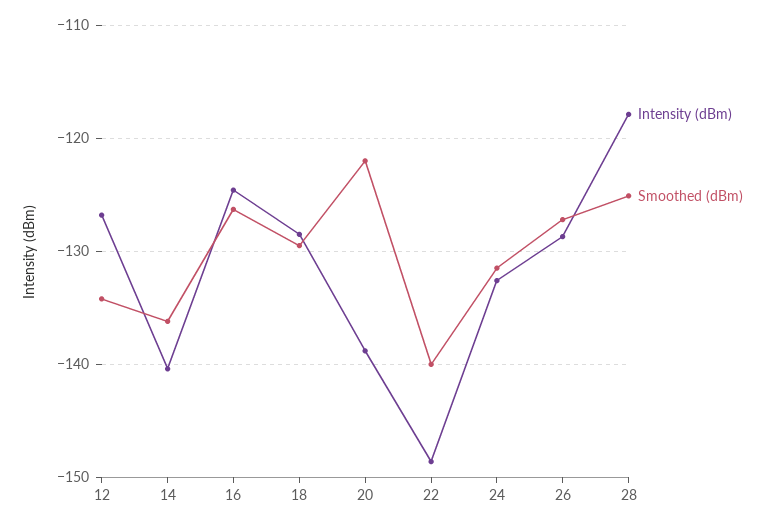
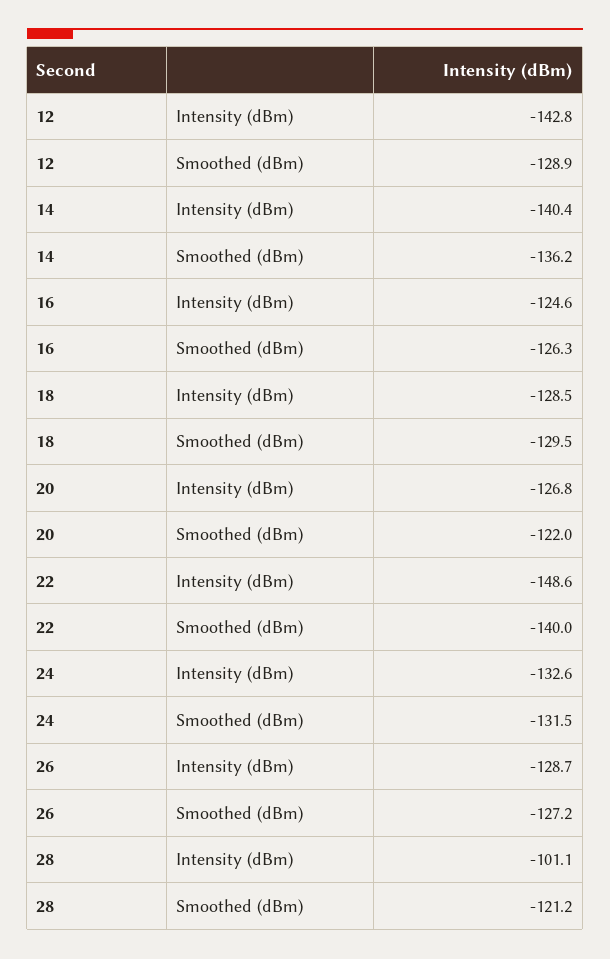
  {
    "Intensity (dBm)": {
-     "12": -127,
+     "12": -142.8,
      "14": -140.4,
      "16": -124.6,
      "18": -128.5,
-     "20": -139,
+     "20": -126.8,
      "22": -148.6,
      "24": -132.6,
      "26": -128.7,
-     "28": -118
+     "28": -101.1
    },
    "Smoothed (dBm)": {
-     "12": -134,
+     "12": -128.9,
      "14": -136.2,
      "16": -126.3,
      "18": -129.5,
      "20": -122,
      "22": -140,
      "24": -131.5,
      "26": -127.2,
-     "28": -125
+     "28": -121.2
    }
  }

